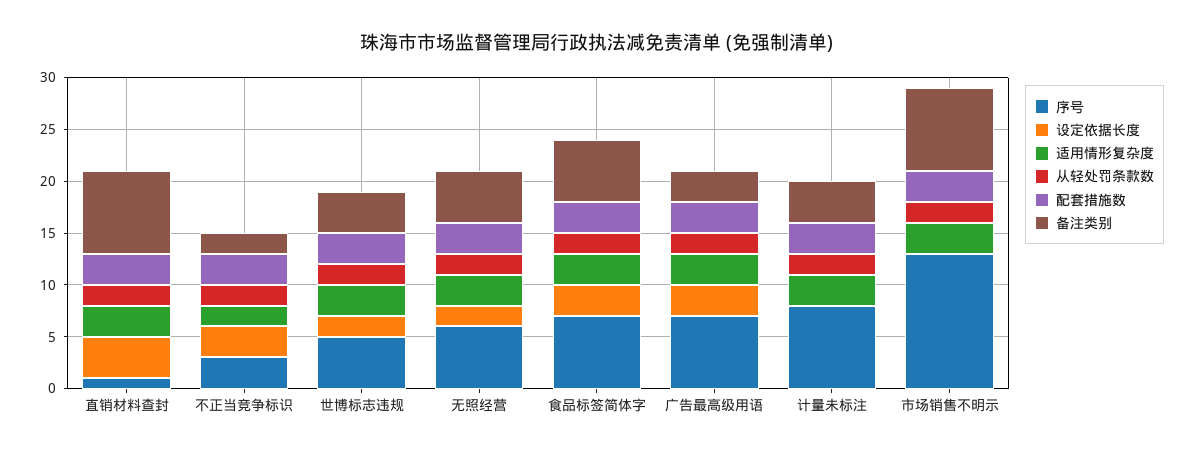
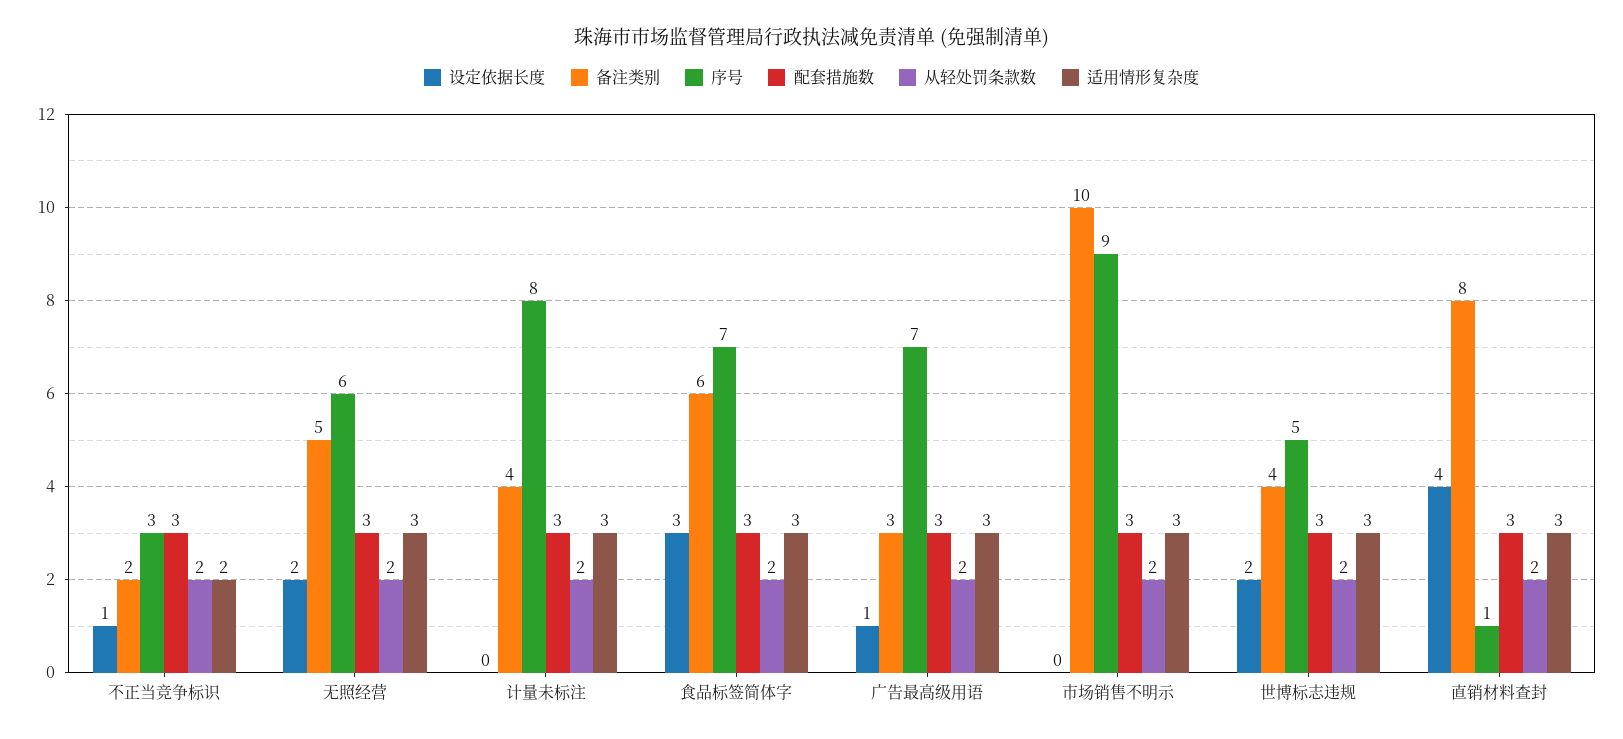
  {
    "序号": {
      "直销材料查封": 1,
      "不正当竞争标识": 3,
      "世博标志违规": 5,
      "无照经营": 6,
      "食品标签简体字": 7,
      "广告最高级用语": 7,
      "计量未标注": 8,
-     "市场销售不明示": 13
+     "市场销售不明示": 9
    },
    "设定依据长度": {
      "直销材料查封": 4,
-     "不正当竞争标识": 3,
+     "不正当竞争标识": 1,
      "世博标志违规": 2,
      "无照经营": 2,
      "食品标签简体字": 3,
-     "广告最高级用语": 3,
+     "广告最高级用语": 1,
      "计量未标注": 0,
      "市场销售不明示": 0
    },
    "适用情形复杂度": {
      "直销材料查封": 3,
      "不正当竞争标识": 2,
      "世博标志违规": 3,
      "无照经营": 3,
      "食品标签简体字": 3,
      "广告最高级用语": 3,
      "计量未标注": 3,
      "市场销售不明示": 3
    },
    "从轻处罚条款数": {
      "直销材料查封": 2,
      "不正当竞争标识": 2,
      "世博标志违规": 2,
      "无照经营": 2,
      "食品标签简体字": 2,
      "广告最高级用语": 2,
      "计量未标注": 2,
      "市场销售不明示": 2
    },
    "配套措施数": {
      "直销材料查封": 3,
      "不正当竞争标识": 3,
      "世博标志违规": 3,
      "无照经营": 3,
      "食品标签简体字": 3,
      "广告最高级用语": 3,
      "计量未标注": 3,
      "市场销售不明示": 3
    },
    "备注类别": {
      "直销材料查封": 8,
      "不正当竞争标识": 2,
      "世博标志违规": 4,
      "无照经营": 5,
      "食品标签简体字": 6,
      "广告最高级用语": 3,
      "计量未标注": 4,
-     "市场销售不明示": 8
+     "市场销售不明示": 10
    }
  }

